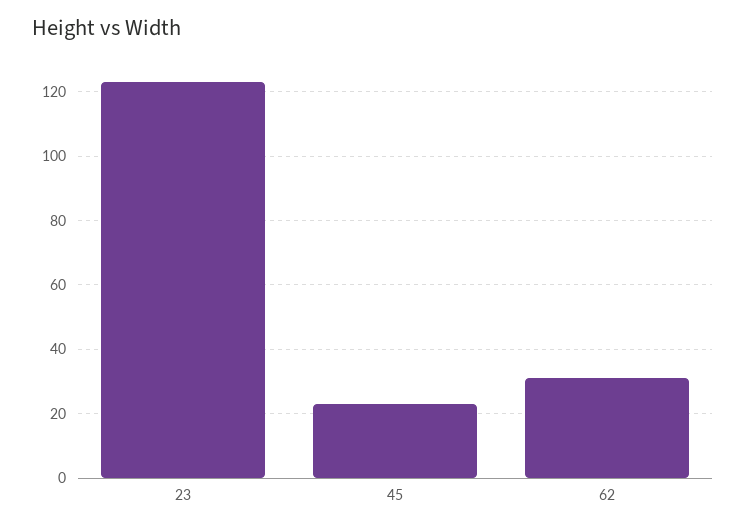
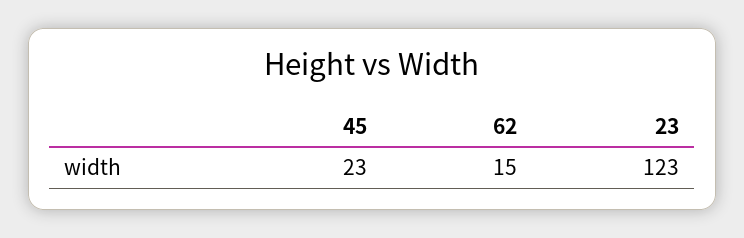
  {
    "23": 123,
    "45": 23,
-   "62": 30
+   "62": 15
  }

